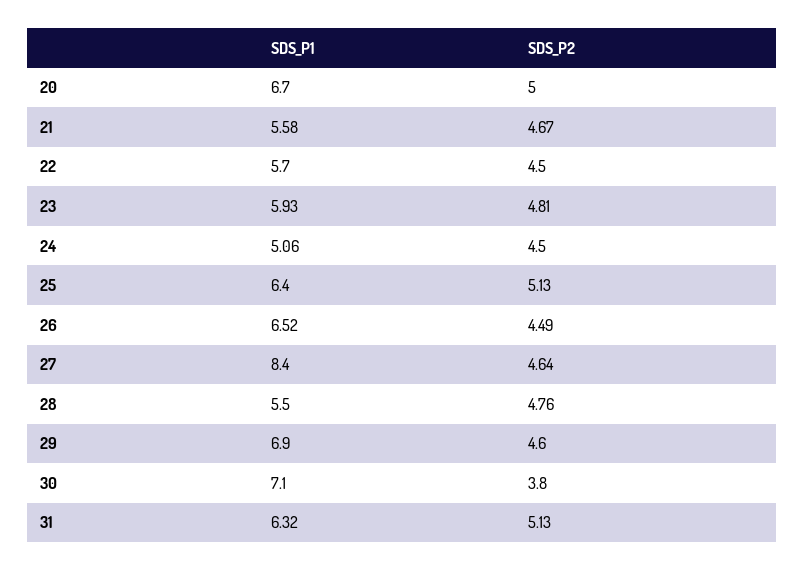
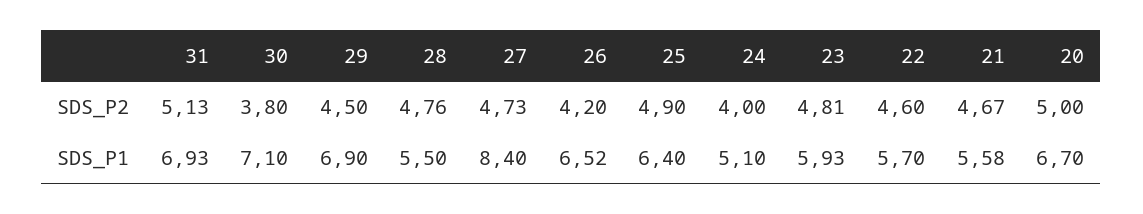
  {
    "SDS_P1": {
      "20": 6.7,
      "21": 5.58,
      "22": 5.7,
      "23": 5.93,
-     "24": 5.06,
+     "24": 5.1,
      "25": 6.4,
      "26": 6.52,
      "27": 8.4,
      "28": 5.5,
      "29": 6.9,
      "30": 7.1,
-     "31": 6.32
+     "31": 6.93
    },
    "SDS_P2": {
      "20": 5,
      "21": 4.67,
-     "22": 4.5,
+     "22": 4.6,
      "23": 4.81,
-     "24": 4.5,
+     "24": 4,
-     "25": 5.13,
+     "25": 4.9,
-     "26": 4.49,
+     "26": 4.2,
-     "27": 4.64,
+     "27": 4.73,
      "28": 4.76,
-     "29": 4.6,
+     "29": 4.5,
      "30": 3.8,
      "31": 5.13
    }
  }

